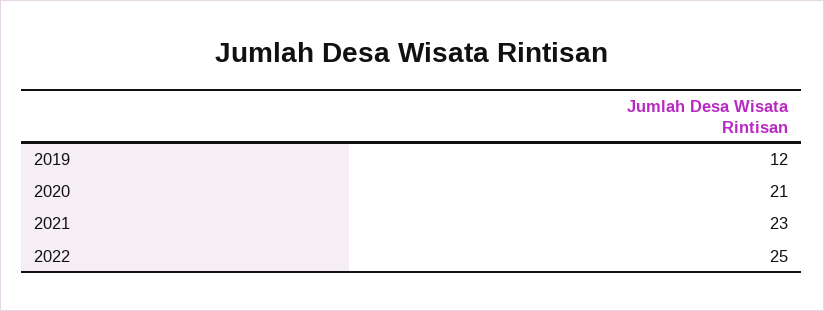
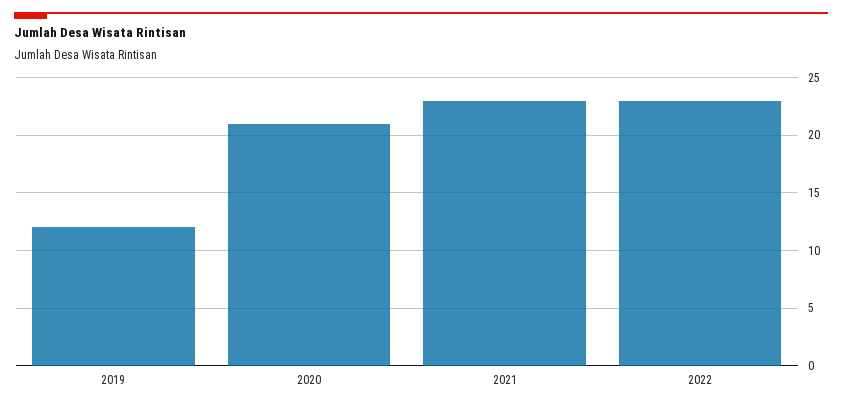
  {
    "2019": 12,
    "2020": 21,
    "2021": 23,
-   "2022": 25
+   "2022": 23
  }

